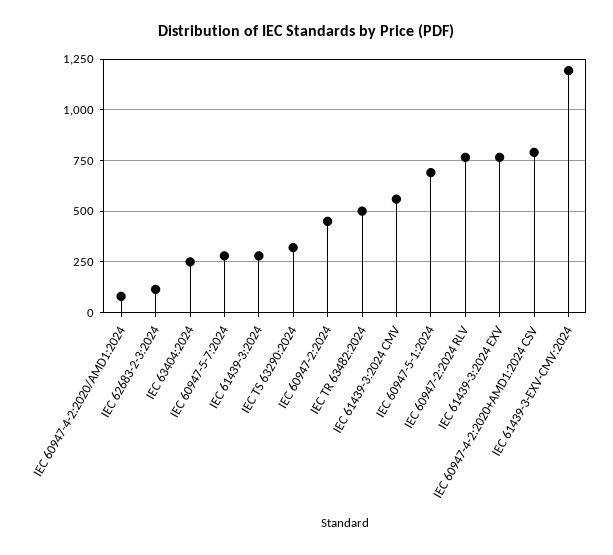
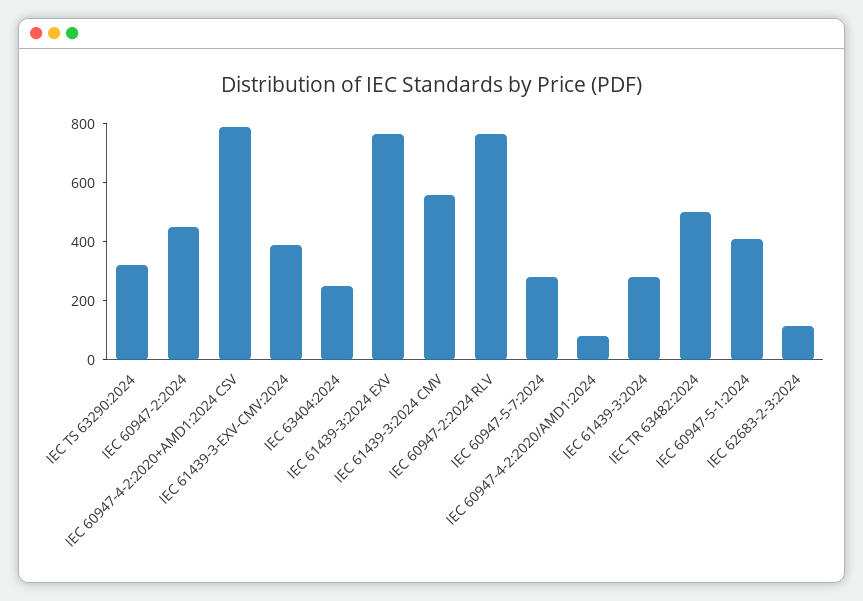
  {
    "IEC 60947-4-2:2020/AMD1:2024": 100,
    "IEC 62683-2-3:2024": 100,
    "IEC 63404:2024": 250,
    "IEC 60947-5-7:2024": 300,
    "IEC 61439-3:2024": 300,
    "IEC TS 63290:2024": 300,
    "IEC 60947-2:2024": 450,
    "IEC TR 63482:2024": 500,
    "IEC 61439-3:2024 CMV": 550,
-   "IEC 60947-5-1:2024": 700,
+   "IEC 60947-5-1:2024": 400,
    "IEC 60947-2:2024 RLV": 750,
    "IEC 61439-3:2024 EXV": 750,
    "IEC 60947-4-2:2020+AMD1:2024 CSV": 800,
-   "IEC 61439-3-EXV-CMV:2024": 1200
+   "IEC 61439-3-EXV-CMV:2024": 400
  }

